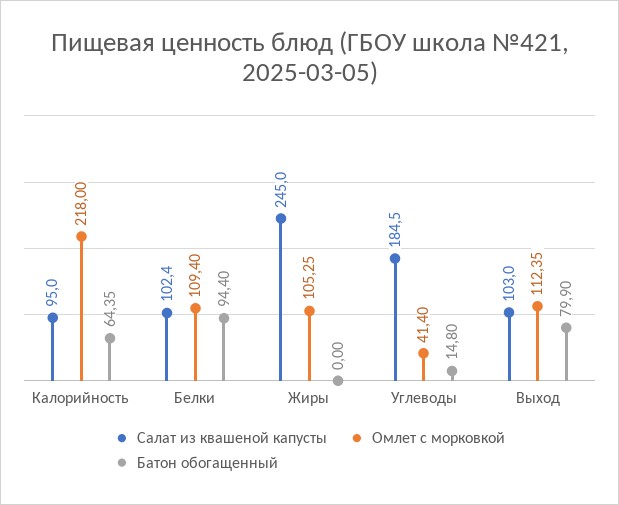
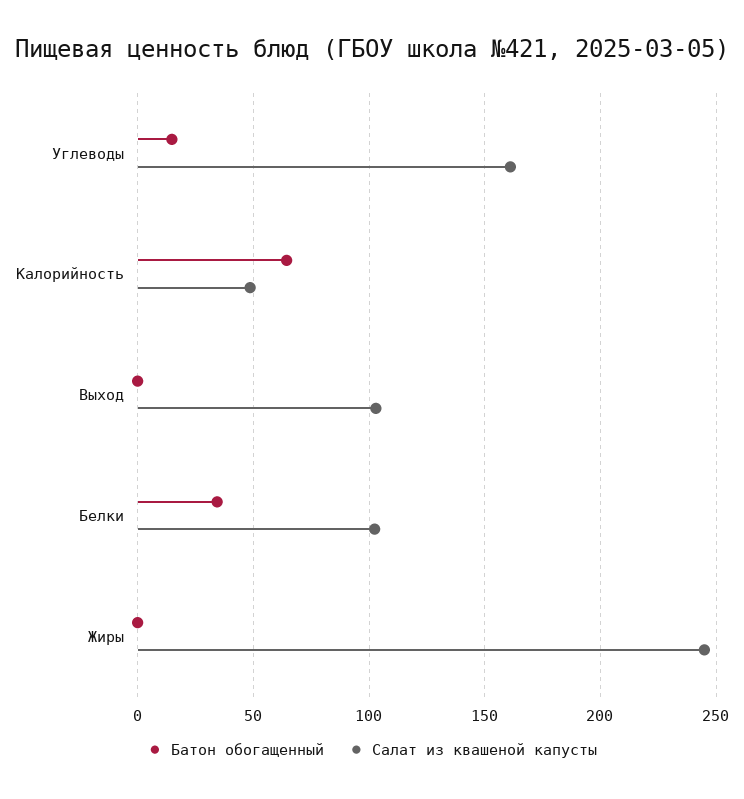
  {
    "Салат из квашеной капусты": {
-     "Калорийность": 95,
+     "Калорийность": 50,
      "Белки": 102.4,
      "Жиры": 245,
-     "Углеводы": 184.5,
+     "Углеводы": 160,
      "Выход": 103
    },
-   "Омлет с морковкой": {
-     "Калорийность": 218,
-     "Белки": 109.4,
-     "Жиры": 105.25,
-     "Углеводы": 41.4,
-     "Выход": 112.35
-   },
    "Батон обогащенный": {
      "Калорийность": 64.35,
-     "Белки": 94.4,
+     "Белки": 35,
      "Жиры": 0,
      "Углеводы": 14.8,
-     "Выход": 79.9
+     "Выход": 0
    }
  }

